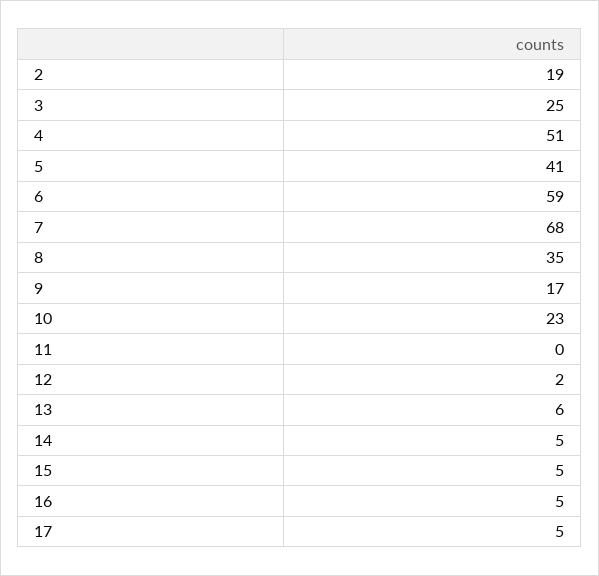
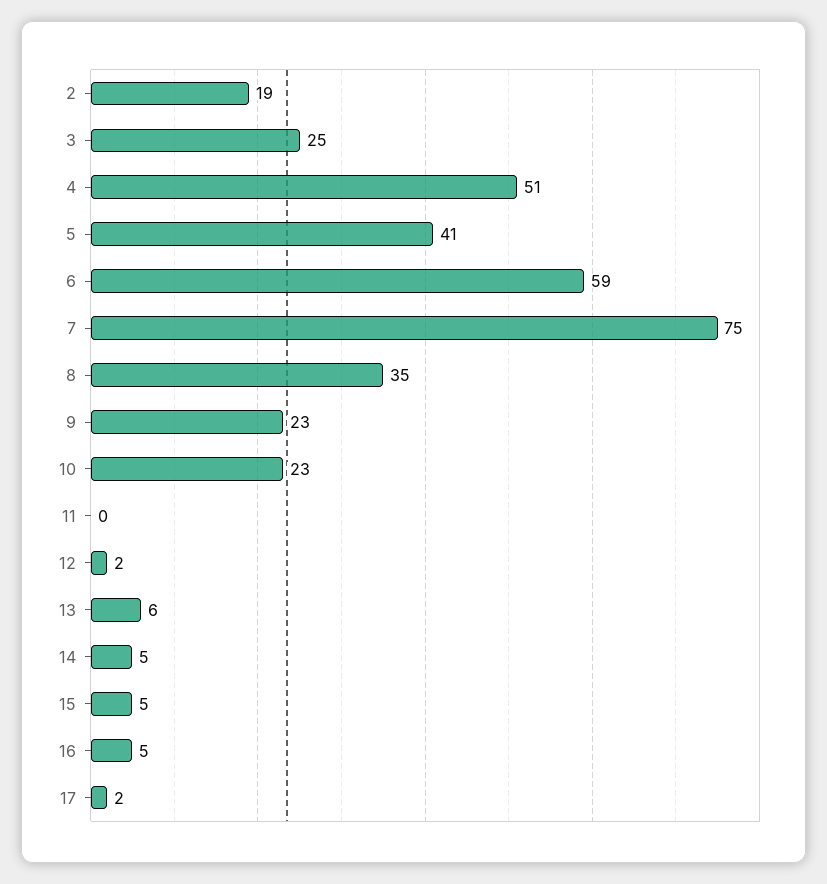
  {
    "2": 19,
    "3": 25,
    "4": 51,
    "5": 41,
    "6": 59,
-   "7": 68,
+   "7": 75,
    "8": 35,
-   "9": 17,
+   "9": 23,
    "10": 23,
    "11": 0,
    "12": 2,
    "13": 6,
    "14": 5,
    "15": 5,
    "16": 5,
-   "17": 5
+   "17": 2
  }

